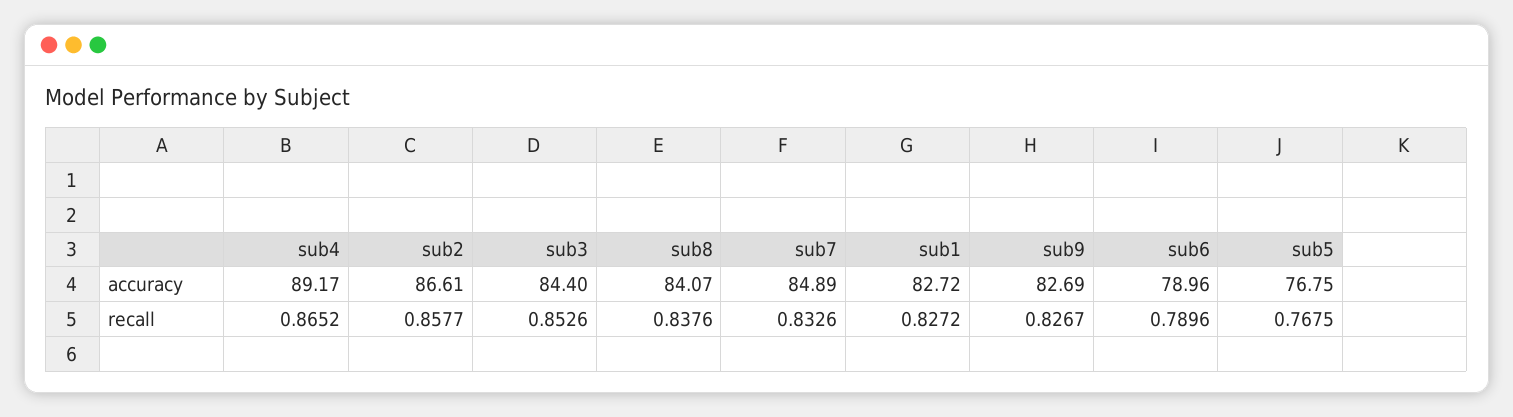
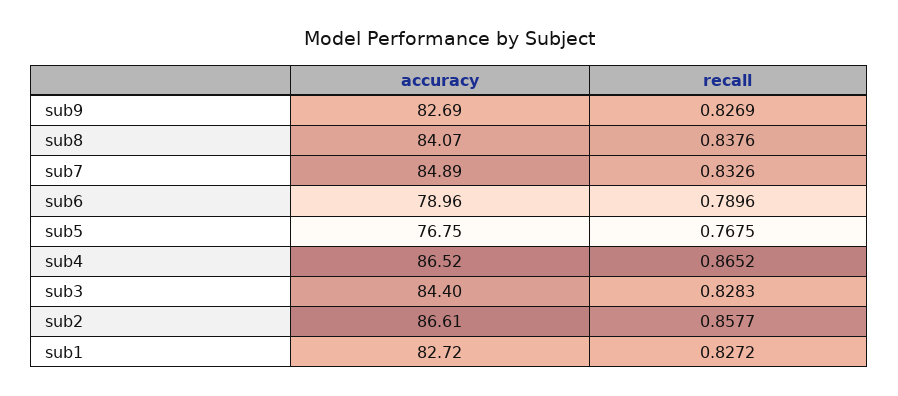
  {
    "sub4": {
-     "accuracy": 89.17,
+     "accuracy": 86.52,
      "recall": 0.8652
    },
    "sub2": {
      "accuracy": 86.61,
      "recall": 0.8577
    },
    "sub3": {
      "accuracy": 84.4,
-     "recall": 0.8526
+     "recall": 0.8283
    },
    "sub8": {
      "accuracy": 84.07,
      "recall": 0.8376
    },
    "sub7": {
      "accuracy": 84.89,
      "recall": 0.8326
    },
    "sub1": {
      "accuracy": 82.72,
      "recall": 0.8272
    },
    "sub9": {
      "accuracy": 82.69,
-     "recall": 0.8267
+     "recall": 0.8269
    },
    "sub6": {
      "accuracy": 78.96,
      "recall": 0.7896
    },
    "sub5": {
      "accuracy": 76.75,
      "recall": 0.7675
    }
  }

